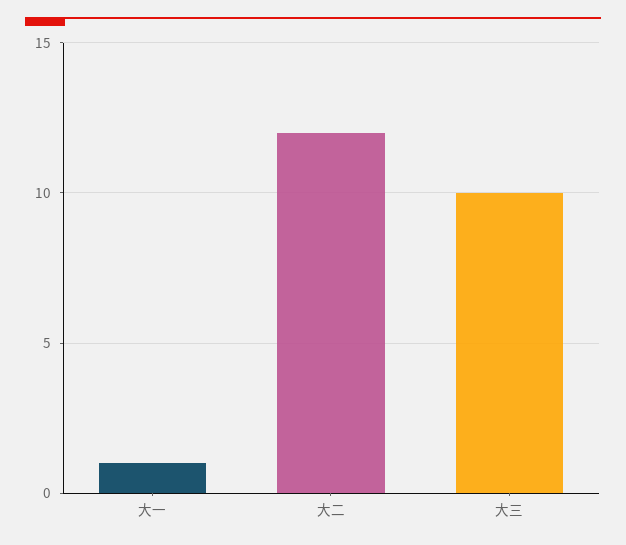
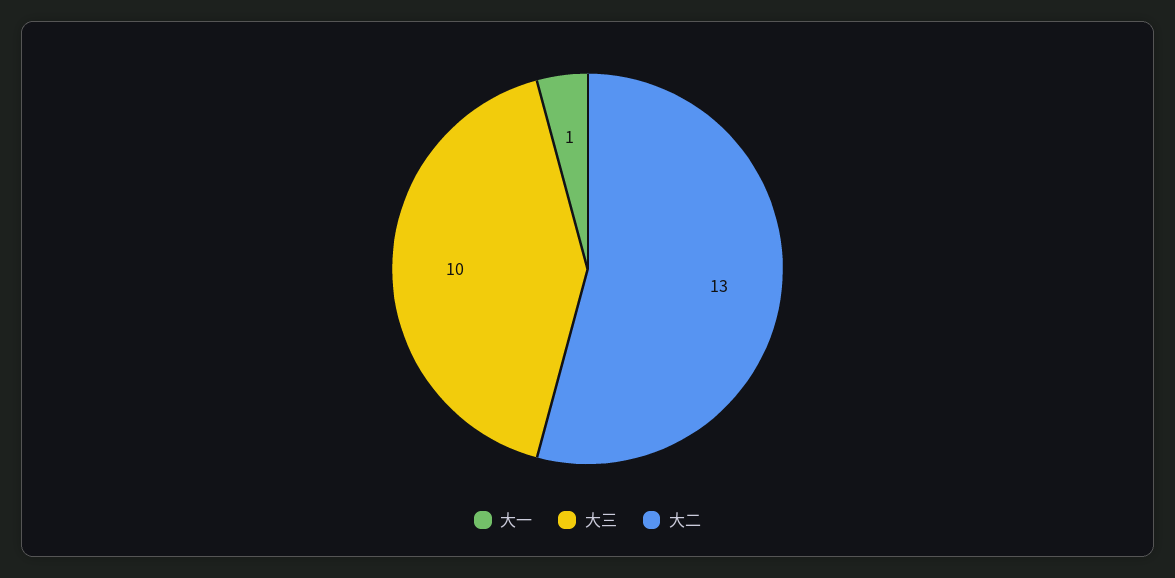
  {
    "大一": 1,
-   "大二": 12,
+   "大二": 13,
    "大三": 10
  }

